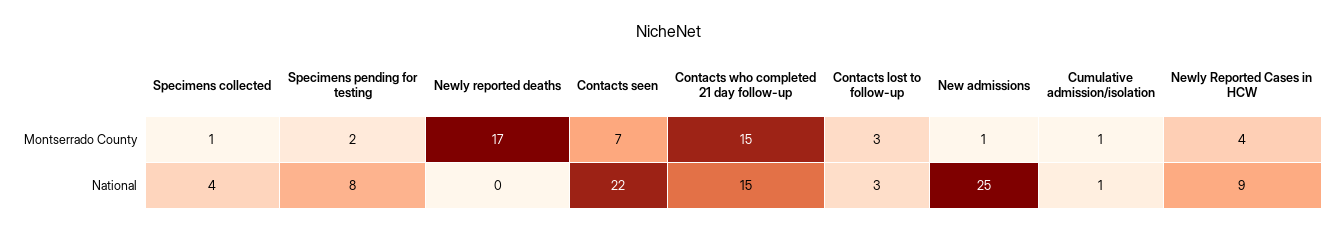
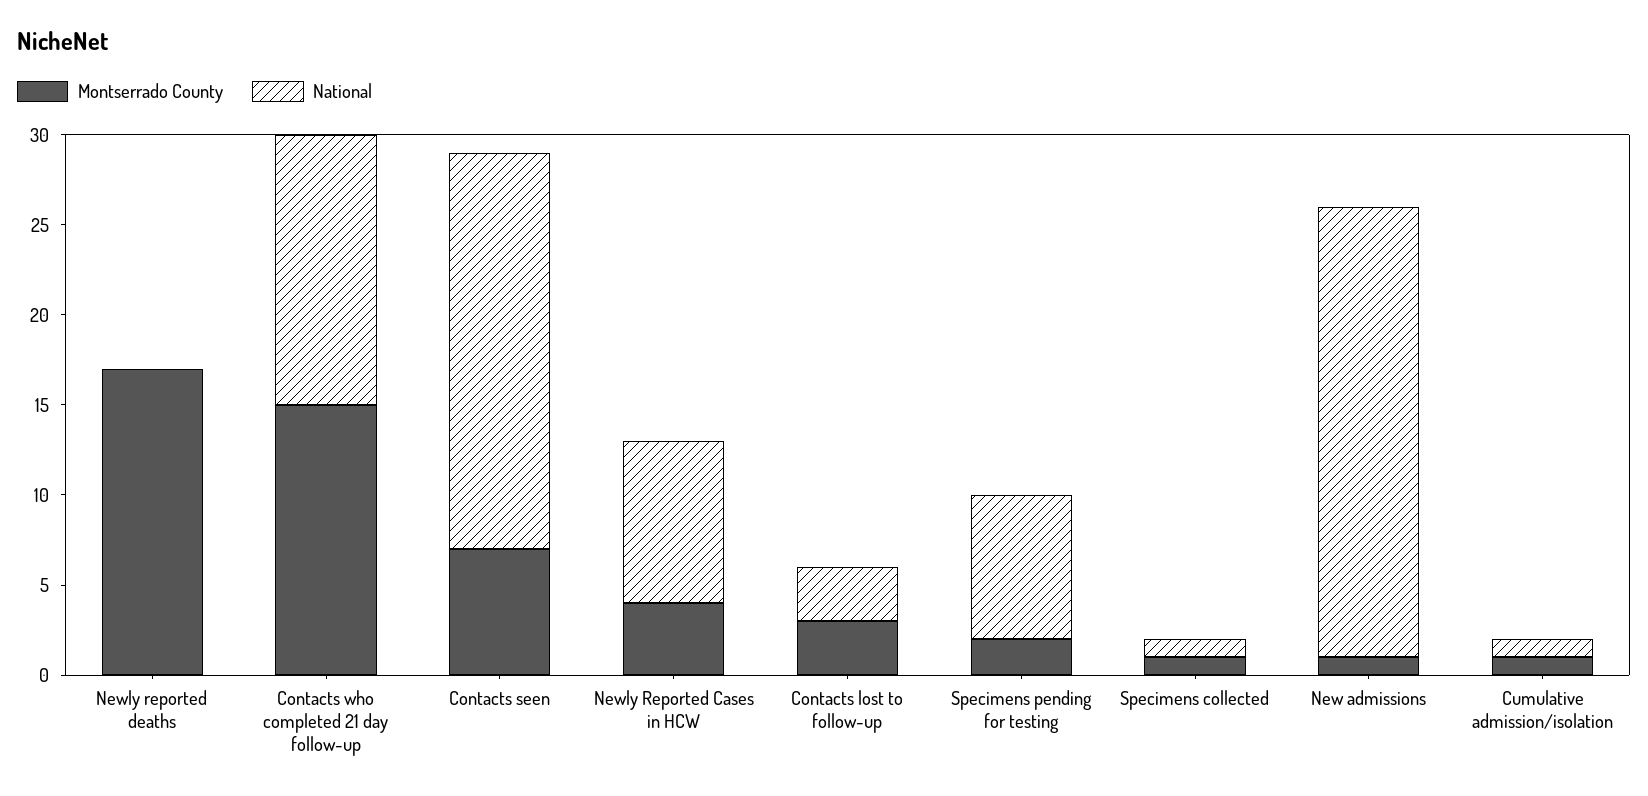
  {
    "Montserrado County": {
      "Specimens collected": 1,
      "Specimens pending for testing": 2,
      "Newly reported deaths": 17,
      "Contacts seen": 7,
      "Contacts who completed 21 day follow-up": 15,
      "Contacts lost to follow-up": 3,
      "New admissions": 1,
      "Cumulative admission/isolation": 1,
      "Newly Reported Cases in HCW": 4
    },
    "National": {
-     "Specimens collected": 4,
+     "Specimens collected": 1,
      "Specimens pending for testing": 8,
      "Newly reported deaths": 0,
      "Contacts seen": 22,
      "Contacts who completed 21 day follow-up": 15,
      "Contacts lost to follow-up": 3,
      "New admissions": 25,
      "Cumulative admission/isolation": 1,
      "Newly Reported Cases in HCW": 9
    }
  }

